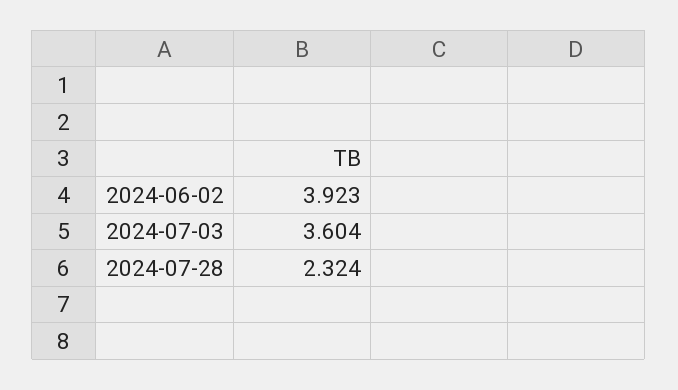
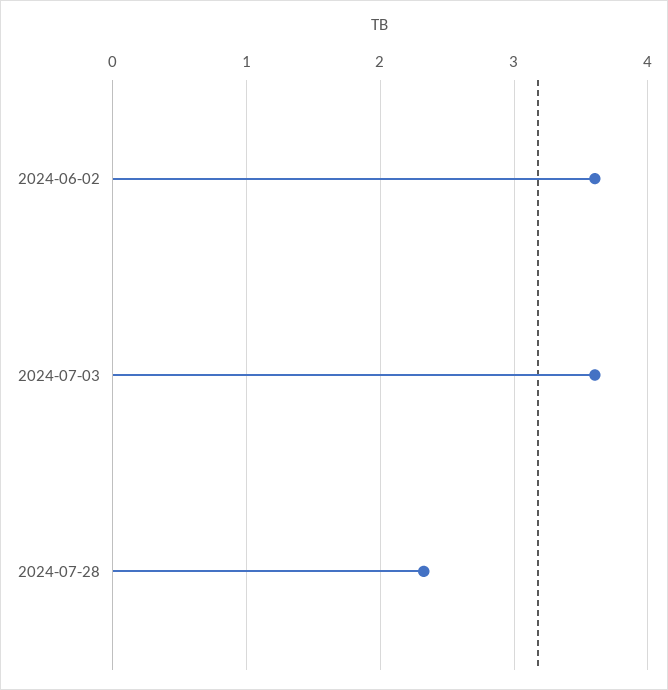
  {
-   "2024-06-02": 3.923,
+   "2024-06-02": 3.6,
    "2024-07-03": 3.604,
    "2024-07-28": 2.324
  }

